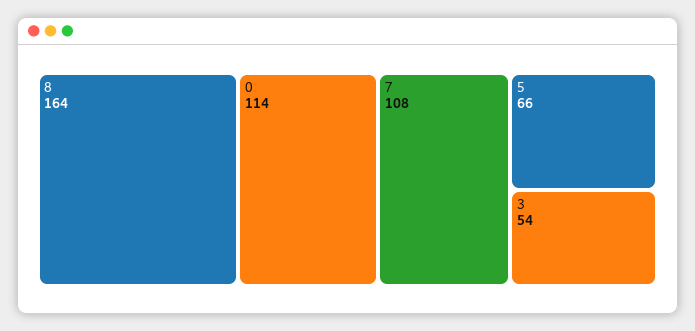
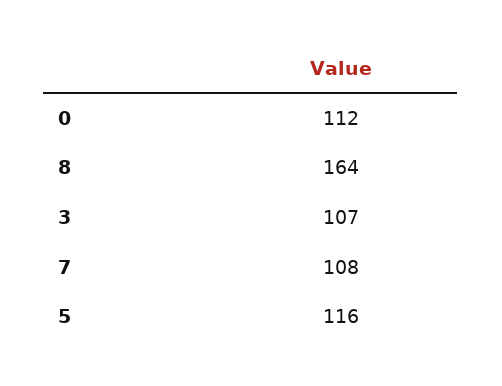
  {
    "8": 164,
-   "0": 114,
+   "0": 112,
    "7": 108,
-   "5": 66,
+   "5": 116,
-   "3": 54
+   "3": 107
  }

